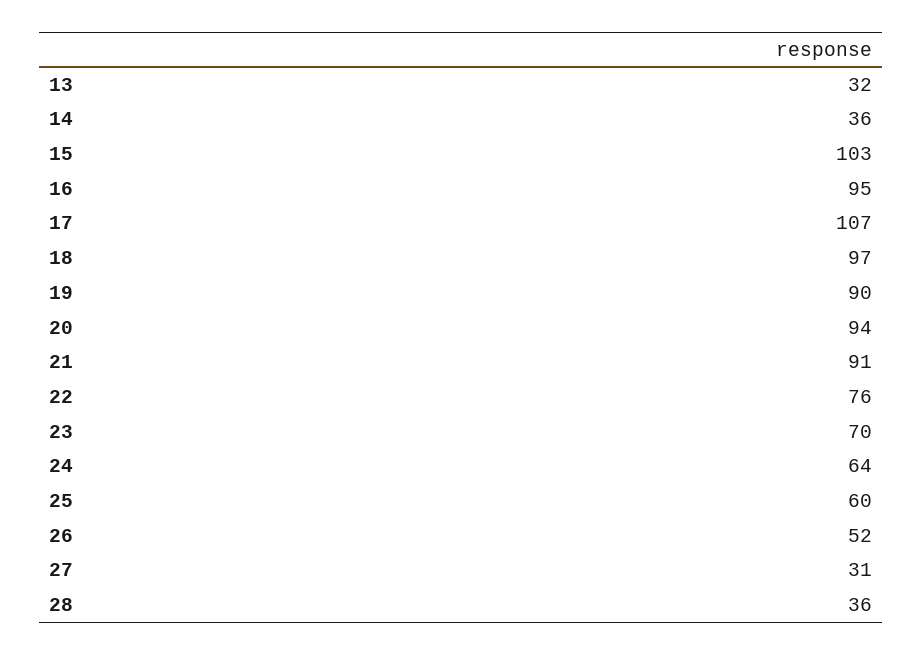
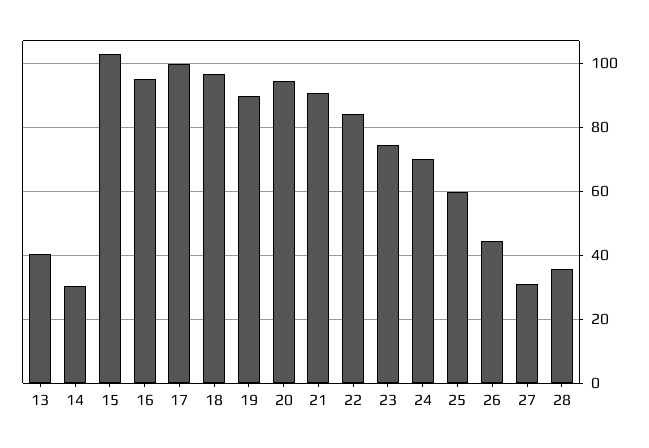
  {
-   "13": 32,
+   "13": 40,
-   "14": 36,
+   "14": 30,
    "15": 103,
    "16": 95,
-   "17": 107,
+   "17": 100,
    "18": 97,
    "19": 90,
    "20": 94,
    "21": 91,
-   "22": 76,
+   "22": 84,
-   "23": 70,
+   "23": 74,
-   "24": 64,
+   "24": 70,
    "25": 60,
-   "26": 52,
+   "26": 44,
    "27": 31,
    "28": 36
  }

